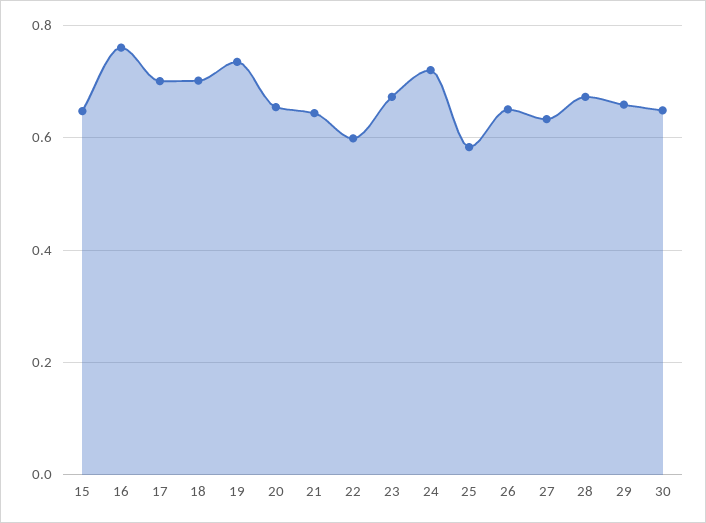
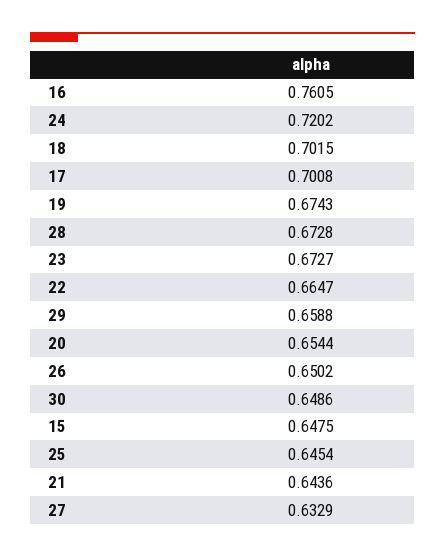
  {
    "15": 0.6475,
    "16": 0.7605,
    "17": 0.7008,
    "18": 0.7015,
-   "19": 0.74,
+   "19": 0.6743,
    "20": 0.6544,
    "21": 0.6436,
-   "22": 0.6,
+   "22": 0.6647,
    "23": 0.6727,
    "24": 0.7202,
-   "25": 0.58,
+   "25": 0.6454,
    "26": 0.6502,
    "27": 0.6329,
    "28": 0.6728,
    "29": 0.6588,
    "30": 0.6486
  }

